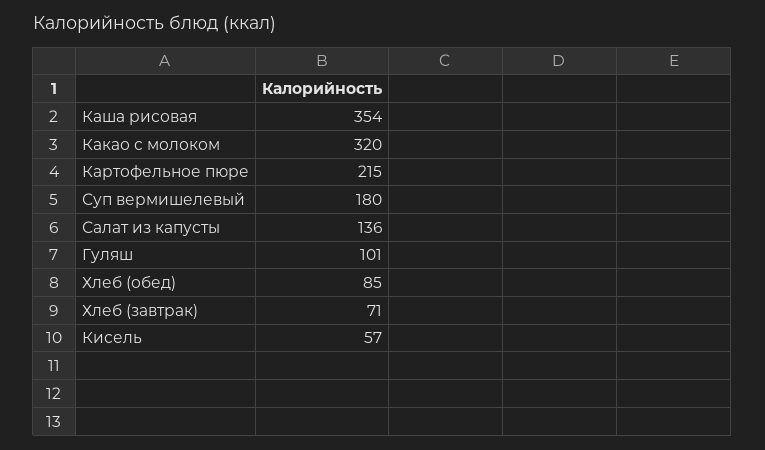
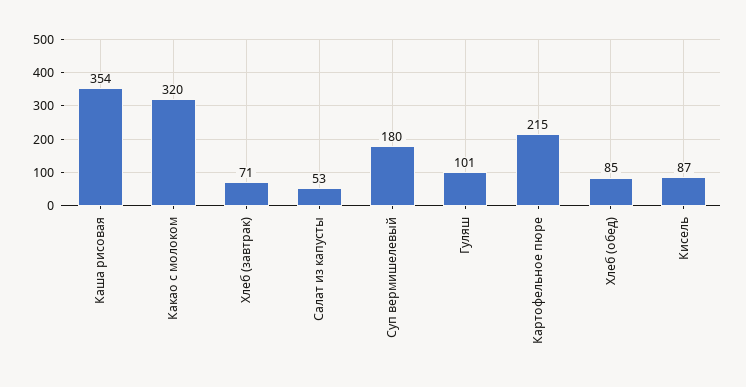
  {
    "Каша рисовая": 354,
    "Какао с молоком": 320,
    "Картофельное пюре": 215,
    "Суп вермишелевый": 180,
-   "Салат из капусты": 136,
+   "Салат из капусты": 53,
    "Гуляш": 101,
    "Хлеб (обед)": 85,
    "Хлеб (завтрак)": 71,
-   "Кисель": 57
+   "Кисель": 87
  }

